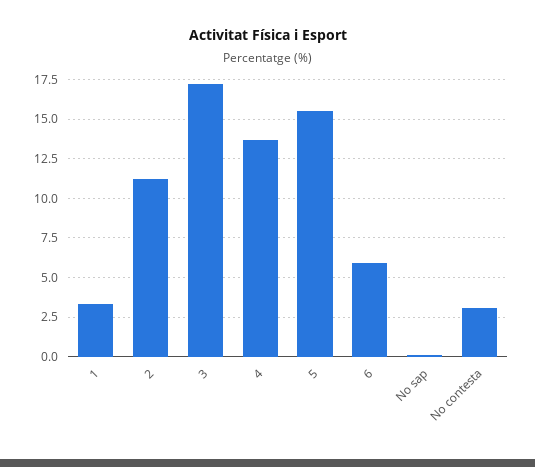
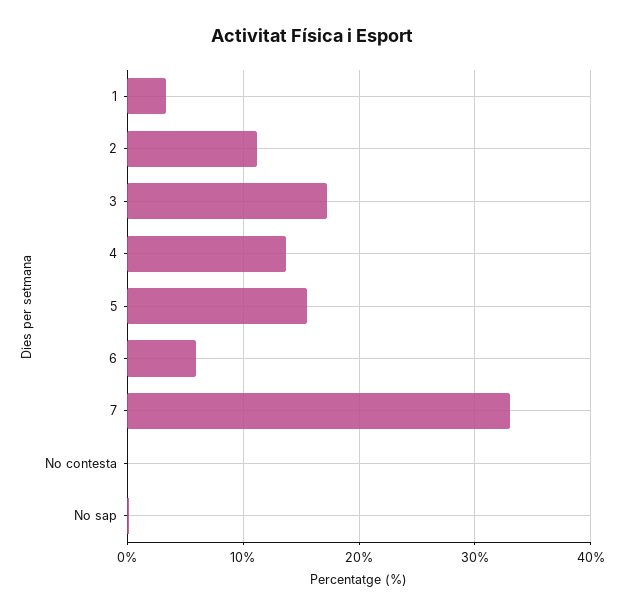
  {
    "1": 3.5,
    "2": 11,
    "3": 17,
    "4": 13.5,
    "5": 15.5,
    "6": 6,
    "No sap": 0,
-   "No contesta": 3
+   "No contesta": 0,
+   "7": 33
  }

